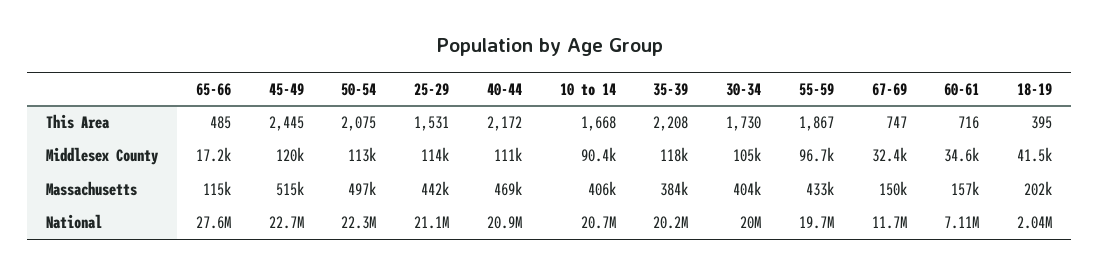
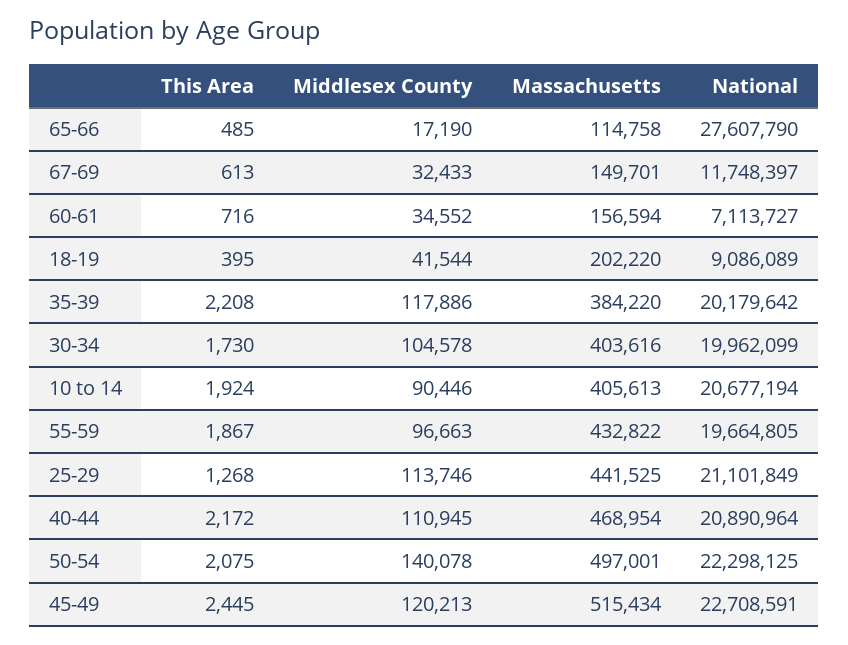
  {
    "65-66": {
      "This Area": 485,
      "Middlesex County": 17190,
      "Massachusetts": 114758,
      "National": 27607790
    },
    "45-49": {
      "This Area": 2445,
      "Middlesex County": 120213,
      "Massachusetts": 515434,
      "National": 22708591
    },
    "50-54": {
      "This Area": 2075,
-     "Middlesex County": 113000,
+     "Middlesex County": 140078,
      "Massachusetts": 497001,
      "National": 22298125
    },
    "25-29": {
-     "This Area": 1531,
+     "This Area": 1268,
      "Middlesex County": 113746,
      "Massachusetts": 441525,
      "National": 21101849
    },
    "40-44": {
      "This Area": 2172,
      "Middlesex County": 110945,
      "Massachusetts": 468954,
      "National": 20890964
    },
    "10 to 14": {
-     "This Area": 1668,
+     "This Area": 1924,
      "Middlesex County": 90446,
      "Massachusetts": 405613,
      "National": 20677194
    },
    "35-39": {
      "This Area": 2208,
      "Middlesex County": 117886,
      "Massachusetts": 384220,
      "National": 20179642
    },
    "30-34": {
      "This Area": 1730,
      "Middlesex County": 104578,
      "Massachusetts": 403616,
      "National": 19962099
    },
    "55-59": {
      "This Area": 1867,
      "Middlesex County": 96663,
      "Massachusetts": 432822,
      "National": 19664805
    },
    "67-69": {
-     "This Area": 747,
+     "This Area": 613,
      "Middlesex County": 32433,
      "Massachusetts": 149701,
      "National": 11748397
    },
    "60-61": {
      "This Area": 716,
      "Middlesex County": 34552,
      "Massachusetts": 156594,
      "National": 7113727
    },
    "18-19": {
      "This Area": 395,
      "Middlesex County": 41544,
      "Massachusetts": 202220,
-     "National": 2040000
+     "National": 9086089
    }
  }

